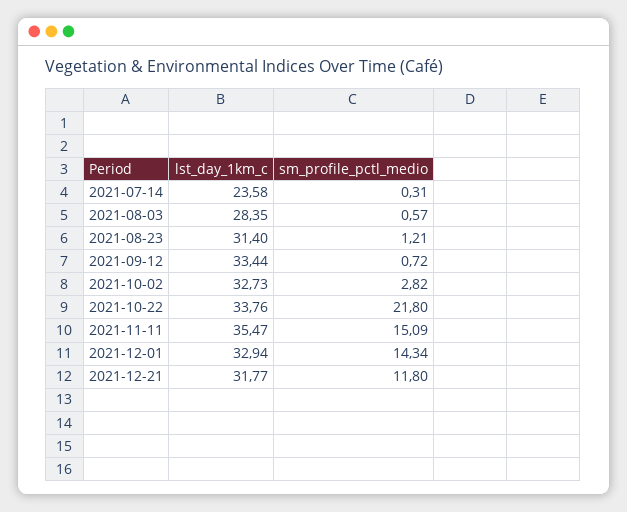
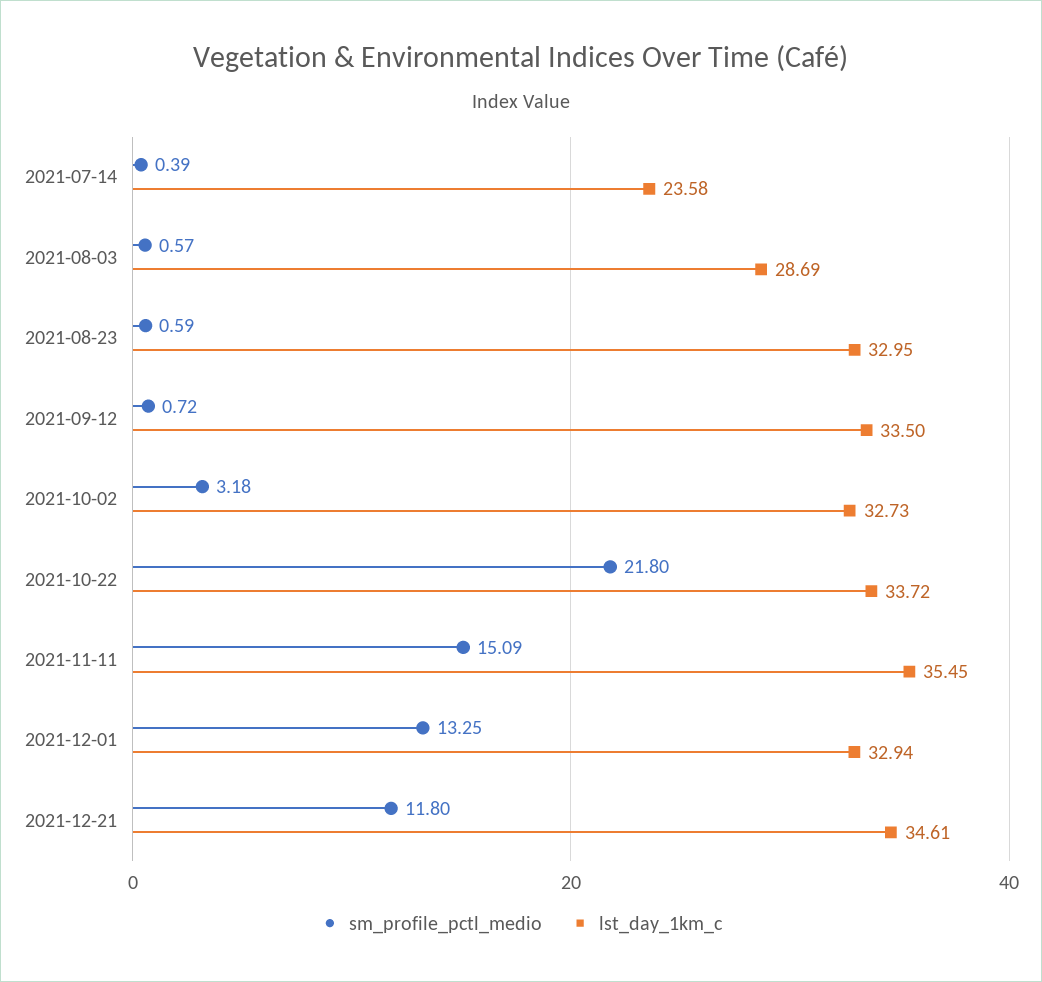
  {
    "lst_day_1km_c": {
      "2021-07-14": 23.58,
-     "2021-08-03": 28.35,
+     "2021-08-03": 28.69,
-     "2021-08-23": 31.4,
+     "2021-08-23": 32.95,
-     "2021-09-12": 33.44,
+     "2021-09-12": 33.5,
      "2021-10-02": 32.73,
-     "2021-10-22": 33.76,
+     "2021-10-22": 33.72,
-     "2021-11-11": 35.47,
+     "2021-11-11": 35.45,
      "2021-12-01": 32.94,
-     "2021-12-21": 31.77
+     "2021-12-21": 34.61
    },
    "sm_profile_pctl_medio": {
-     "2021-07-14": 0.31,
+     "2021-07-14": 0.39,
      "2021-08-03": 0.57,
-     "2021-08-23": 1.21,
+     "2021-08-23": 0.59,
      "2021-09-12": 0.72,
-     "2021-10-02": 2.82,
+     "2021-10-02": 3.18,
      "2021-10-22": 21.8,
      "2021-11-11": 15.09,
-     "2021-12-01": 14.34,
+     "2021-12-01": 13.25,
      "2021-12-21": 11.8
    }
  }

